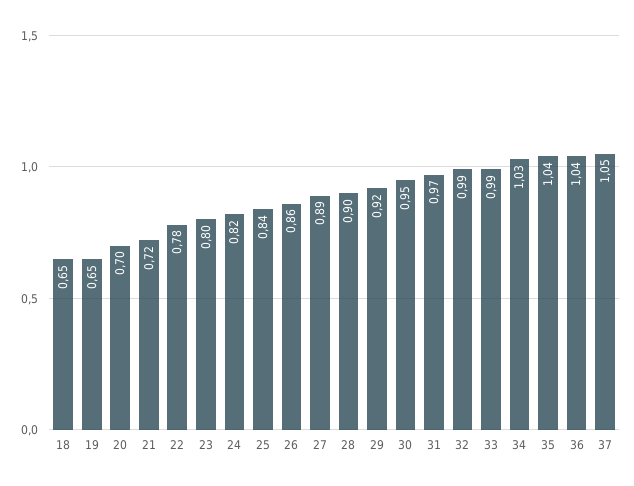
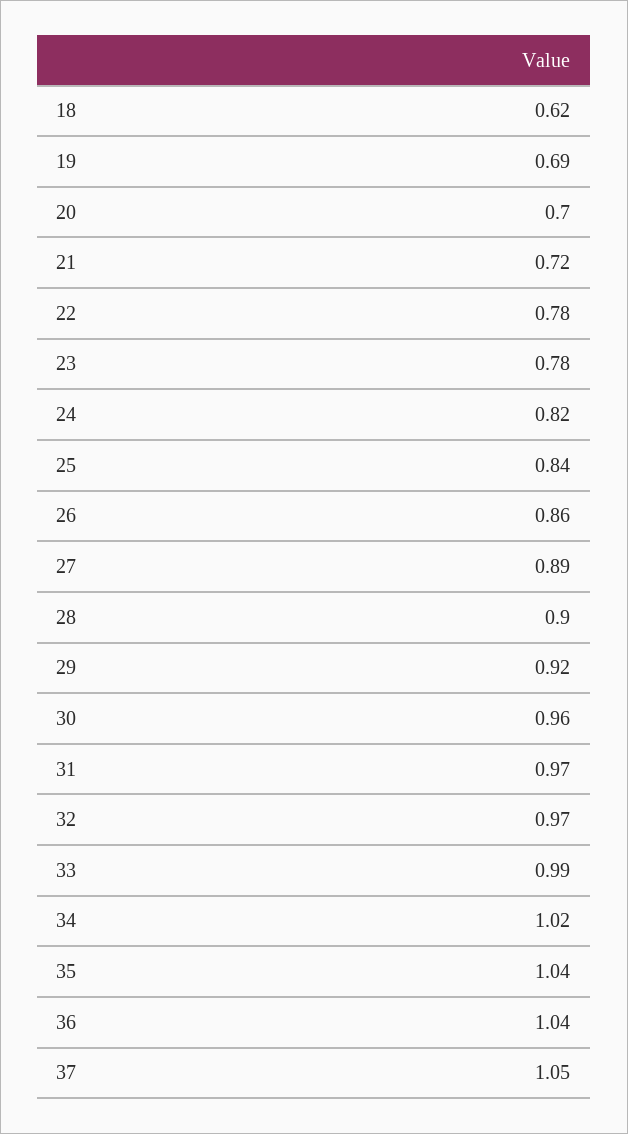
  {
-   "18": 0.65,
+   "18": 0.62,
-   "19": 0.65,
+   "19": 0.69,
    "20": 0.7,
    "21": 0.72,
    "22": 0.78,
-   "23": 0.8,
+   "23": 0.78,
    "24": 0.82,
    "25": 0.84,
    "26": 0.86,
    "27": 0.89,
    "28": 0.9,
    "29": 0.92,
-   "30": 0.95,
+   "30": 0.96,
    "31": 0.97,
-   "32": 0.99,
+   "32": 0.97,
    "33": 0.99,
-   "34": 1.03,
+   "34": 1.02,
    "35": 1.04,
    "36": 1.04,
    "37": 1.05
  }

